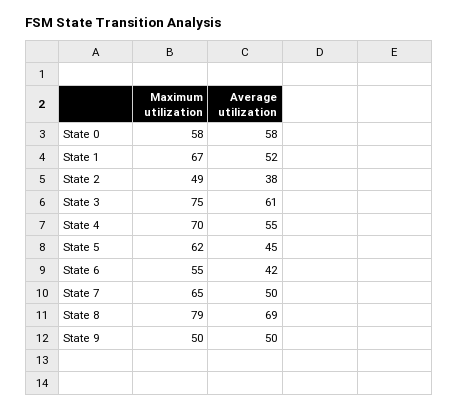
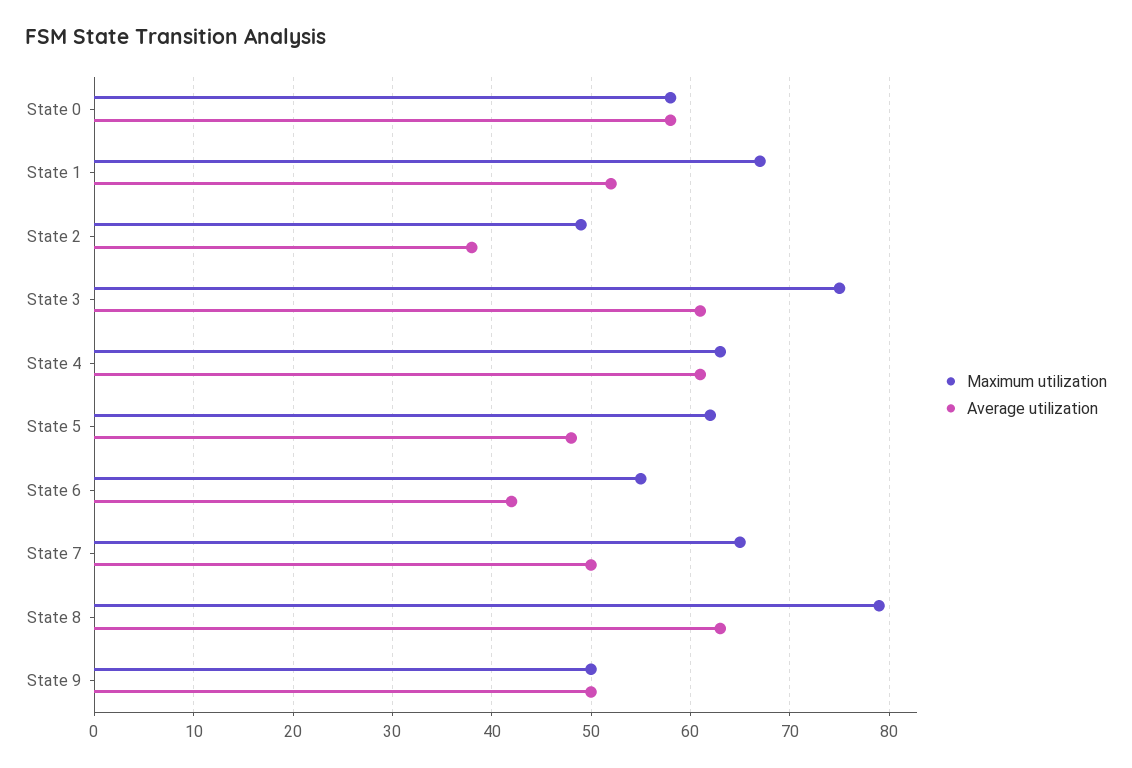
  {
    "Maximum utilization": {
      "State 0": 58,
      "State 1": 67,
      "State 2": 49,
      "State 3": 75,
-     "State 4": 70,
+     "State 4": 63,
      "State 5": 62,
      "State 6": 55,
      "State 7": 65,
      "State 8": 79,
      "State 9": 50
    },
    "Average utilization": {
      "State 0": 58,
      "State 1": 52,
      "State 2": 38,
      "State 3": 61,
-     "State 4": 55,
+     "State 4": 61,
-     "State 5": 45,
+     "State 5": 48,
      "State 6": 42,
      "State 7": 50,
-     "State 8": 69,
+     "State 8": 63,
      "State 9": 50
    }
  }

